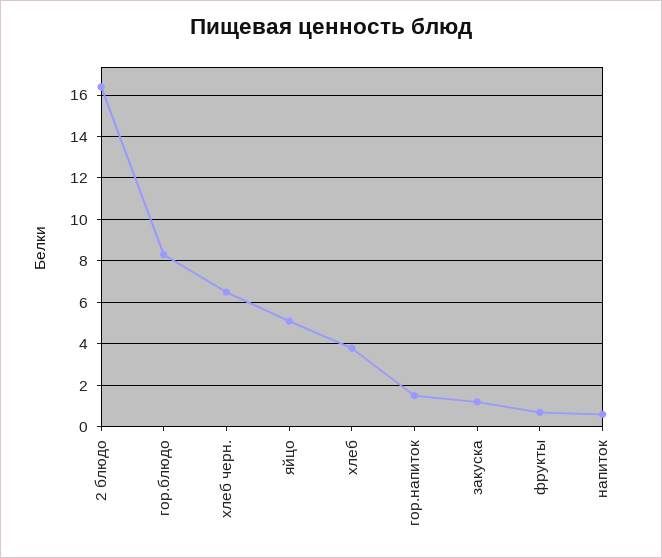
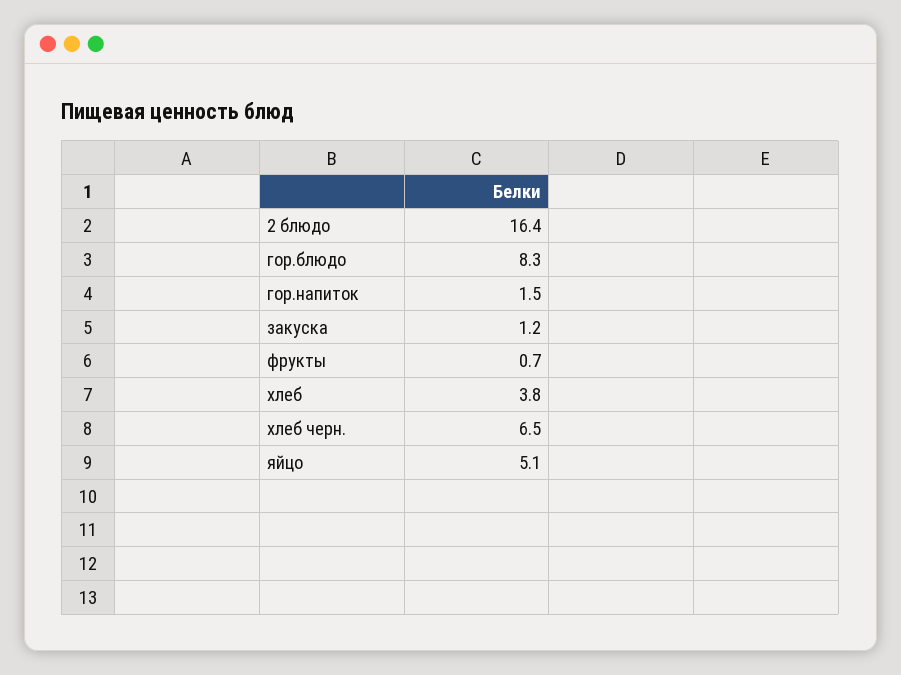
  {
    "2 блюдо": 16.4,
    "гор.блюдо": 8.3,
    "хлеб черн.": 6.5,
    "яйцо": 5.1,
    "хлеб": 3.8,
    "гор.напиток": 1.5,
    "закуска": 1.2,
-   "фрукты": 0.7,
+   "фрукты": 0.7
-   "напиток": 0.5
  }

